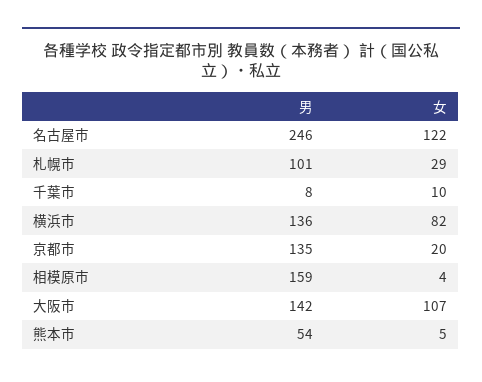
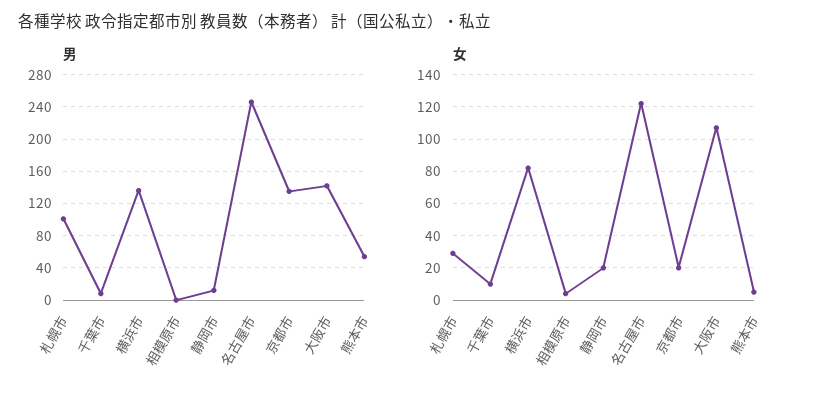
  {
    "男": {
      "名古屋市": 246,
      "札幌市": 101,
      "千葉市": 8,
      "横浜市": 136,
      "京都市": 135,
-     "相模原市": 159,
+     "相模原市": 0,
      "大阪市": 142,
-     "熊本市": 54
+     "熊本市": 54,
+     "静岡市": 10
    },
    "女": {
      "名古屋市": 122,
      "札幌市": 29,
      "千葉市": 10,
      "横浜市": 82,
      "京都市": 20,
      "相模原市": 4,
      "大阪市": 107,
-     "熊本市": 5
+     "熊本市": 5,
+     "静岡市": 20
    }
  }

